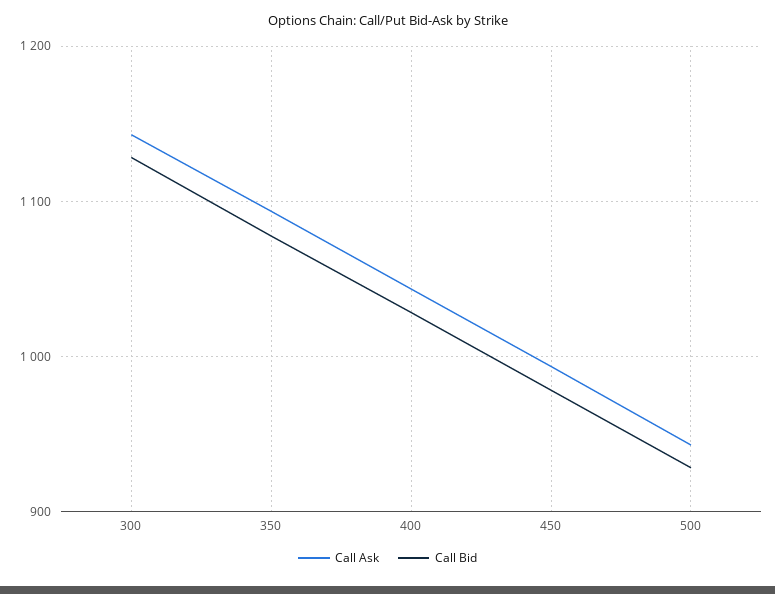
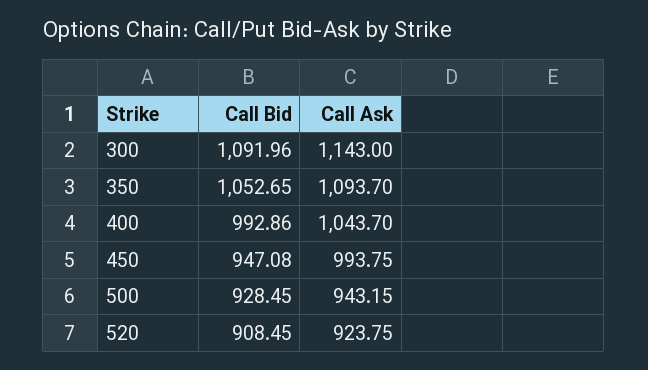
  {
    "Call Ask": {
      "300": 1143,
      "350": 1093.7,
      "400": 1043.7,
      "450": 993.75,
-     "500": 943.15
+     "500": 943.15,
+     "520": 923.75
    },
    "Call Bid": {
-     "300": 1130,
+     "300": 1091.96,
-     "350": 1080,
+     "350": 1052.65,
-     "400": 1030,
+     "400": 992.86,
-     "450": 980,
+     "450": 947.08,
-     "500": 928.45
+     "500": 928.45,
+     "520": 908.45
    }
  }

